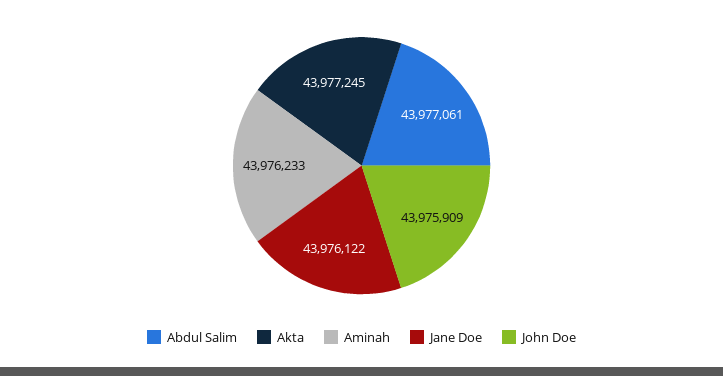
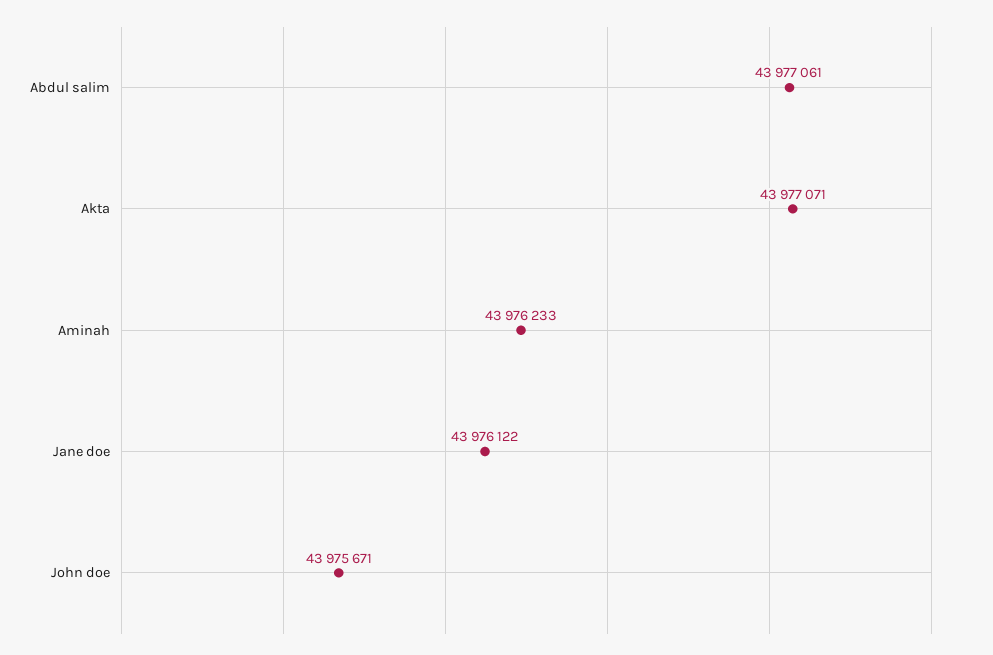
  {
    "Abdul Salim": 43977061,
-   "Akta": 43977245,
+   "Akta": 43977071,
    "Aminah": 43976233,
    "Jane Doe": 43976122,
-   "John Doe": 43975909
+   "John Doe": 43975671
  }

